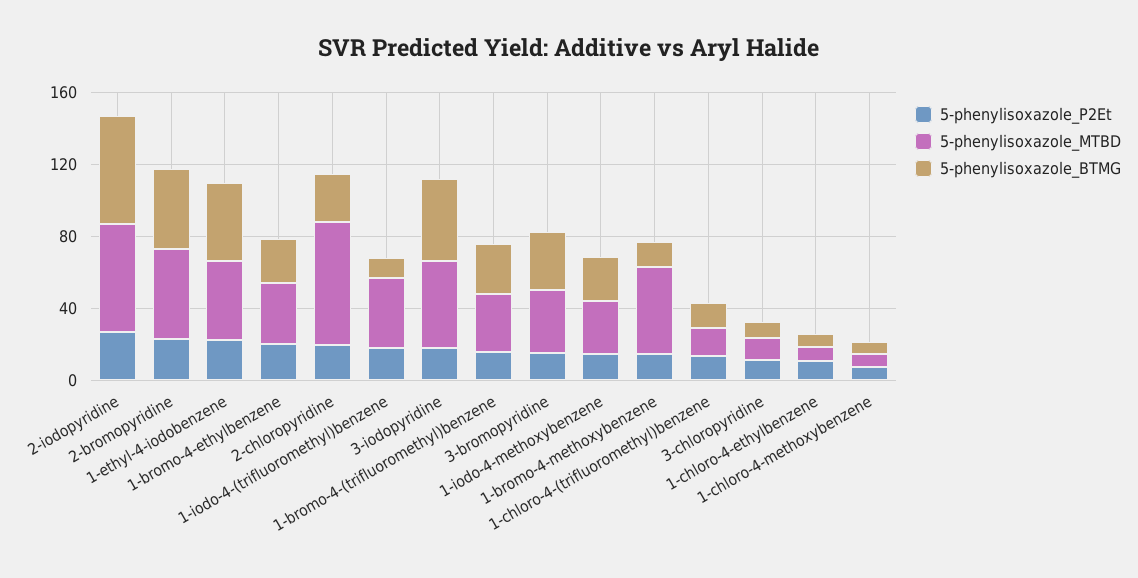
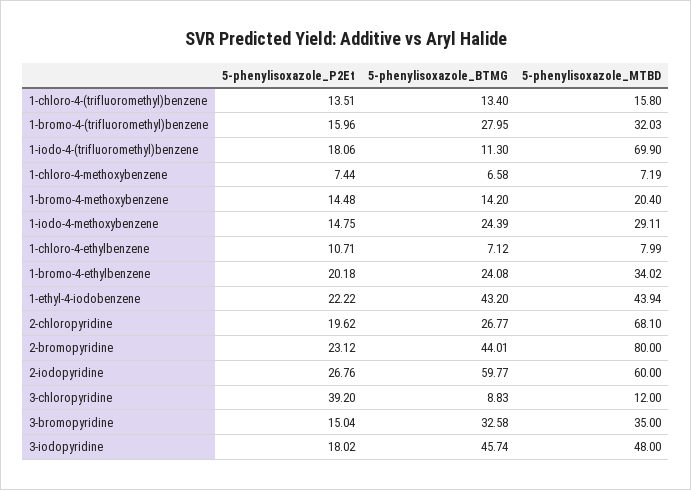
  {
    "5-phenylisoxazole_P2Et": {
      "2-iodopyridine": 26.76,
      "2-bromopyridine": 23.12,
      "1-ethyl-4-iodobenzene": 22.22,
      "1-bromo-4-ethylbenzene": 20.18,
      "2-chloropyridine": 19.62,
      "1-iodo-4-(trifluoromethyl)benzene": 18.06,
      "3-iodopyridine": 18.02,
      "1-bromo-4-(trifluoromethyl)benzene": 15.96,
      "3-bromopyridine": 15.04,
      "1-iodo-4-methoxybenzene": 14.75,
      "1-bromo-4-methoxybenzene": 14.48,
      "1-chloro-4-(trifluoromethyl)benzene": 13.51,
-     "3-chloropyridine": 10,
+     "3-chloropyridine": 39.2,
      "1-chloro-4-ethylbenzene": 10.71,
      "1-chloro-4-methoxybenzene": 7.44
    },
    "5-phenylisoxazole_MTBD": {
      "2-iodopyridine": 60,
-     "2-bromopyridine": 50,
+     "2-bromopyridine": 80,
      "1-ethyl-4-iodobenzene": 43.94,
      "1-bromo-4-ethylbenzene": 34.02,
      "2-chloropyridine": 68.1,
-     "1-iodo-4-(trifluoromethyl)benzene": 40,
+     "1-iodo-4-(trifluoromethyl)benzene": 69.9,
      "3-iodopyridine": 48,
      "1-bromo-4-(trifluoromethyl)benzene": 32.03,
      "3-bromopyridine": 35,
      "1-iodo-4-methoxybenzene": 29.11,
-     "1-bromo-4-methoxybenzene": 50,
+     "1-bromo-4-methoxybenzene": 20.4,
      "1-chloro-4-(trifluoromethyl)benzene": 15.8,
      "3-chloropyridine": 12,
      "1-chloro-4-ethylbenzene": 7.99,
      "1-chloro-4-methoxybenzene": 7.19
    },
    "5-phenylisoxazole_BTMG": {
      "2-iodopyridine": 59.77,
      "2-bromopyridine": 44.01,
      "1-ethyl-4-iodobenzene": 43.2,
      "1-bromo-4-ethylbenzene": 24.08,
      "2-chloropyridine": 26.77,
      "1-iodo-4-(trifluoromethyl)benzene": 11.3,
      "3-iodopyridine": 45.74,
      "1-bromo-4-(trifluoromethyl)benzene": 27.95,
      "3-bromopyridine": 32.58,
      "1-iodo-4-methoxybenzene": 24.39,
      "1-bromo-4-methoxybenzene": 14.2,
      "1-chloro-4-(trifluoromethyl)benzene": 13.4,
      "3-chloropyridine": 8.83,
      "1-chloro-4-ethylbenzene": 7.12,
      "1-chloro-4-methoxybenzene": 6.58
    }
  }

